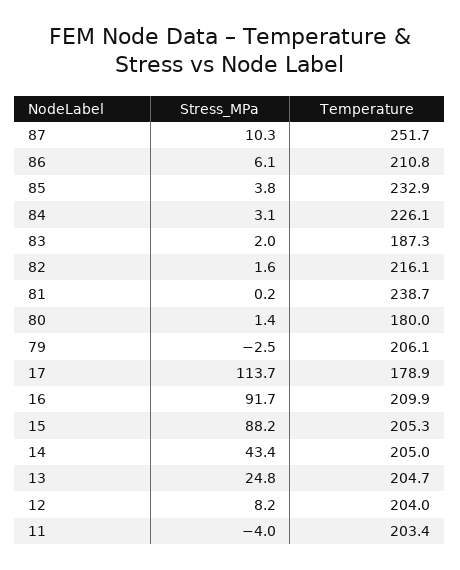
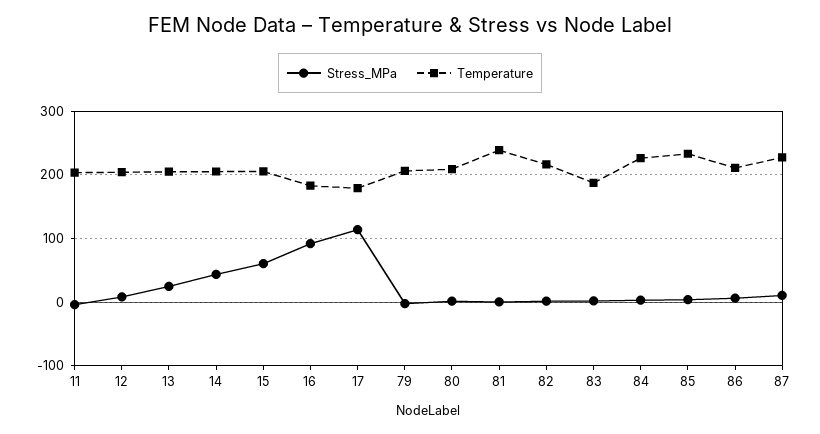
  {
    "Stress_MPa": {
      "87": 10.3,
      "86": 6.1,
      "85": 3.8,
      "84": 3.1,
      "83": 2,
      "82": 1.6,
      "81": 0.2,
      "80": 1.4,
      "79": -2.5,
      "17": 113.7,
      "16": 91.7,
-     "15": 88.2,
+     "15": 60,
      "14": 43.4,
      "13": 24.8,
      "12": 8.2,
      "11": -4
    },
    "Temperature": {
-     "87": 251.7,
+     "87": 230,
      "86": 210.8,
      "85": 232.9,
      "84": 226.1,
      "83": 187.3,
      "82": 216.1,
      "81": 238.7,
-     "80": 180,
+     "80": 210,
      "79": 206.1,
      "17": 178.9,
-     "16": 209.9,
+     "16": 180,
      "15": 205.3,
      "14": 205,
      "13": 204.7,
      "12": 204,
      "11": 203.4
    }
  }

